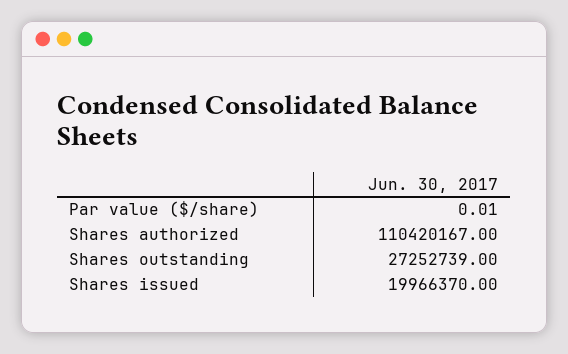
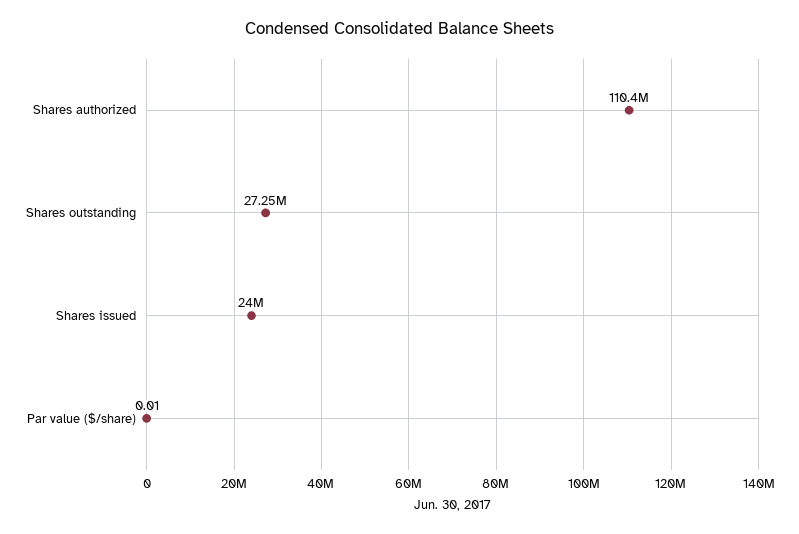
  {
    "Par value ($/share)": 0.01,
    "Shares authorized": 110420167,
    "Shares outstanding": 27252739,
-   "Shares issued": 19966370
+   "Shares issued": 24000000
  }

